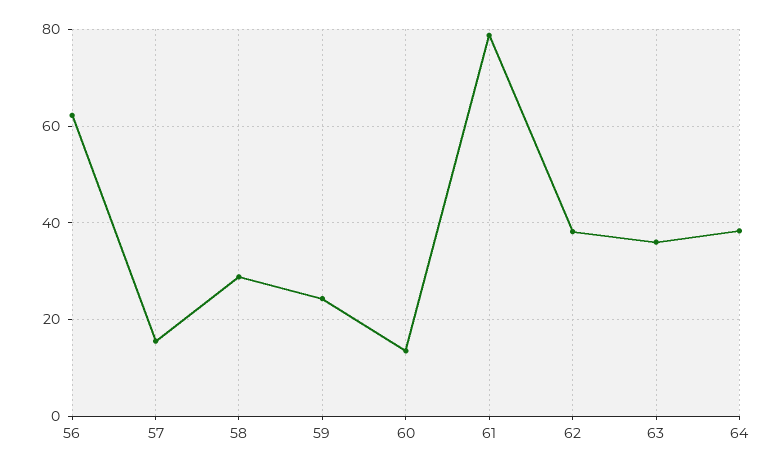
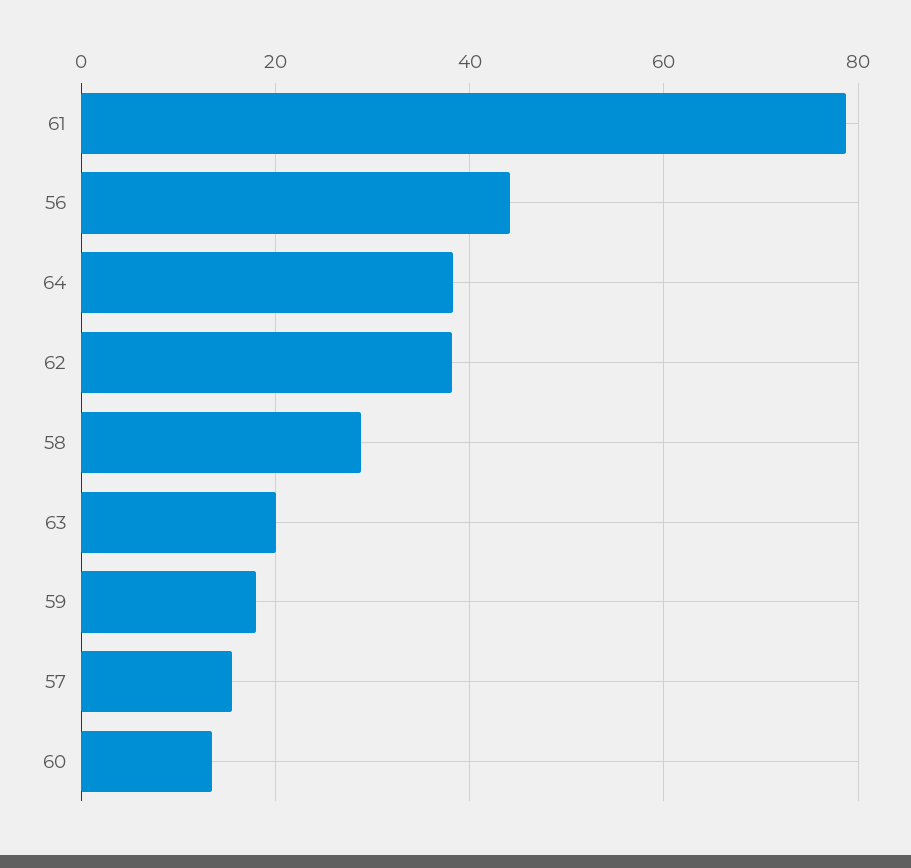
  {
-   "56": 62,
+   "56": 44,
    "57": 16,
    "58": 28,
-   "59": 24,
+   "59": 18,
    "60": 14,
    "61": 78,
    "62": 38,
-   "63": 36,
+   "63": 20,
    "64": 38
  }

